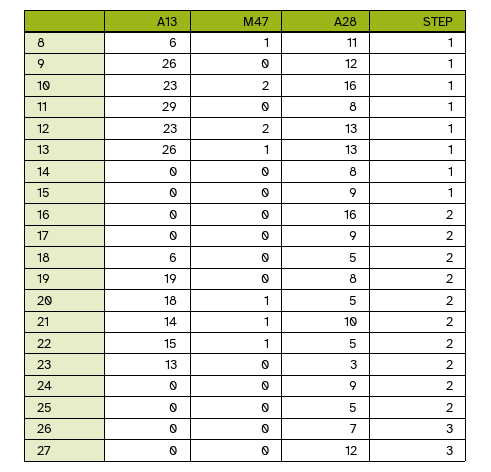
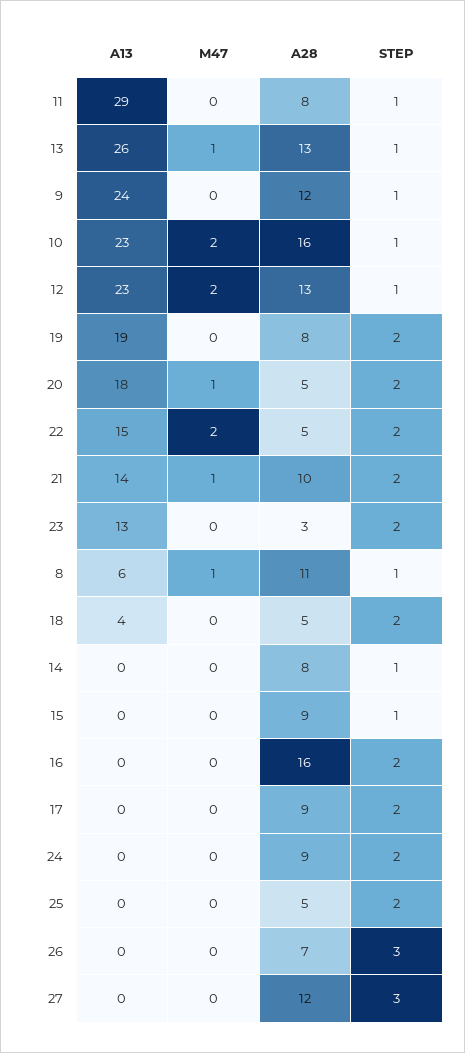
  {
    "A13": {
      "8": 6,
-     "9": 26,
+     "9": 24,
      "10": 23,
      "11": 29,
      "12": 23,
      "13": 26,
      "14": 0,
      "15": 0,
      "16": 0,
      "17": 0,
-     "18": 6,
+     "18": 4,
      "19": 19,
      "20": 18,
      "21": 14,
      "22": 15,
      "23": 13,
      "24": 0,
      "25": 0,
      "26": 0,
      "27": 0
    },
    "M47": {
      "8": 1,
      "9": 0,
      "10": 2,
      "11": 0,
      "12": 2,
      "13": 1,
      "14": 0,
      "15": 0,
      "16": 0,
      "17": 0,
      "18": 0,
      "19": 0,
      "20": 1,
      "21": 1,
-     "22": 1,
+     "22": 2,
      "23": 0,
      "24": 0,
      "25": 0,
      "26": 0,
      "27": 0
    },
    "A28": {
      "8": 11,
      "9": 12,
      "10": 16,
      "11": 8,
      "12": 13,
      "13": 13,
      "14": 8,
      "15": 9,
      "16": 16,
      "17": 9,
      "18": 5,
      "19": 8,
      "20": 5,
      "21": 10,
      "22": 5,
      "23": 3,
      "24": 9,
      "25": 5,
      "26": 7,
      "27": 12
    },
    "STEP": {
      "8": 1,
      "9": 1,
      "10": 1,
      "11": 1,
      "12": 1,
      "13": 1,
      "14": 1,
      "15": 1,
      "16": 2,
      "17": 2,
      "18": 2,
      "19": 2,
      "20": 2,
      "21": 2,
      "22": 2,
      "23": 2,
      "24": 2,
      "25": 2,
      "26": 3,
      "27": 3
    }
  }

